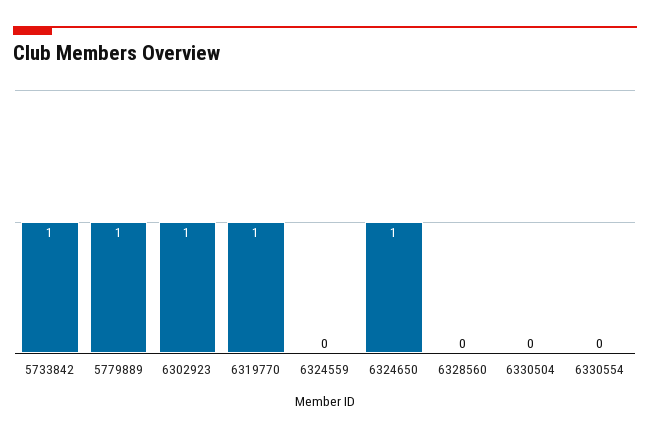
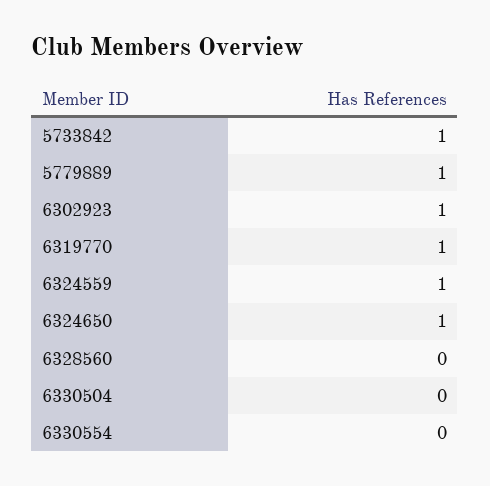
  {
    "5733842": 1,
    "5779889": 1,
    "6302923": 1,
    "6319770": 1,
-   "6324559": 0,
+   "6324559": 1,
    "6324650": 1,
    "6328560": 0,
    "6330504": 0,
    "6330554": 0
  }

